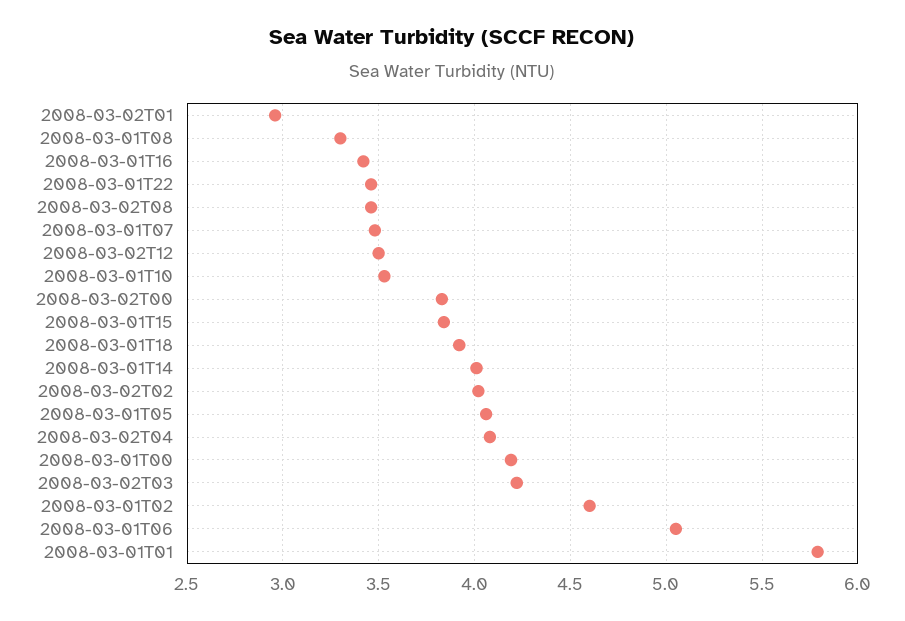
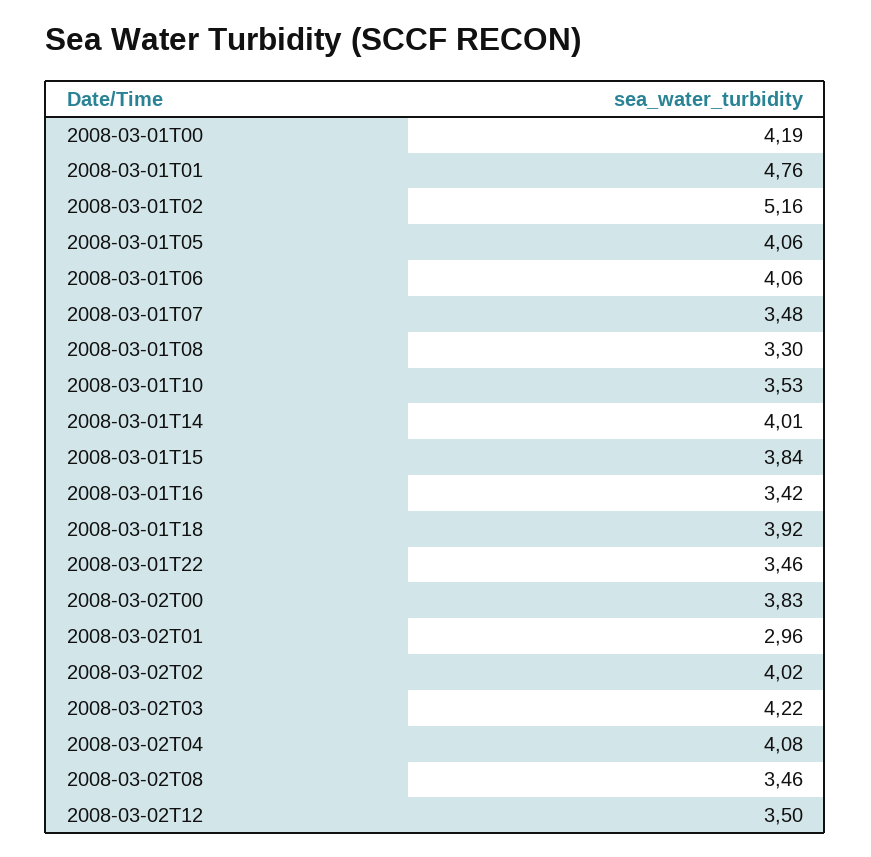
  {
    "2008-03-02T01": 2.96,
    "2008-03-01T08": 3.3,
    "2008-03-01T16": 3.42,
    "2008-03-01T22": 3.46,
    "2008-03-02T08": 3.46,
    "2008-03-01T07": 3.48,
    "2008-03-02T12": 3.5,
    "2008-03-01T10": 3.53,
    "2008-03-02T00": 3.83,
    "2008-03-01T15": 3.84,
    "2008-03-01T18": 3.92,
    "2008-03-01T14": 4.01,
    "2008-03-02T02": 4.02,
    "2008-03-01T05": 4.06,
    "2008-03-02T04": 4.08,
    "2008-03-01T00": 4.19,
    "2008-03-02T03": 4.22,
-   "2008-03-01T02": 4.6,
+   "2008-03-01T02": 5.16,
-   "2008-03-01T06": 5.05,
+   "2008-03-01T06": 4.06,
-   "2008-03-01T01": 5.8
+   "2008-03-01T01": 4.76
  }

